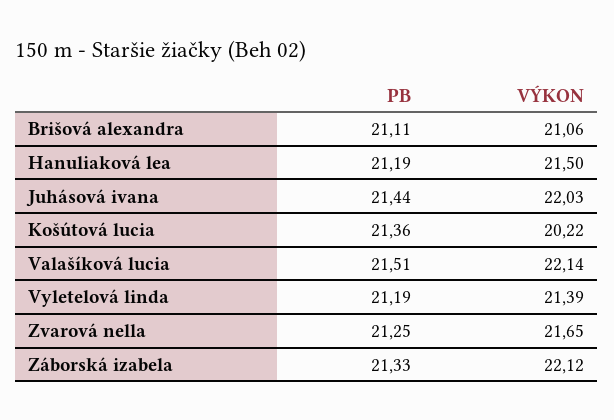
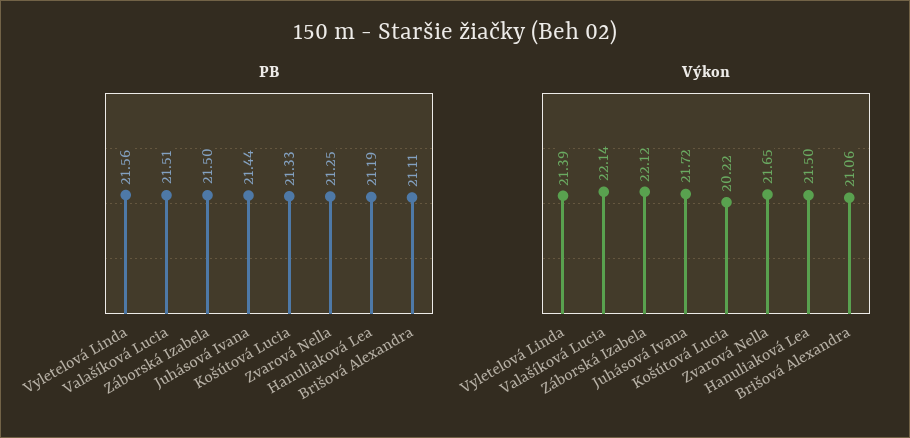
  {
    "PB": {
      "Brišová alexandra": 21.11,
      "Hanuliaková lea": 21.19,
      "Juhásová ivana": 21.44,
-     "Košútová lucia": 21.36,
+     "Košútová lucia": 21.33,
      "Valašíková lucia": 21.51,
-     "Vyletelová linda": 21.19,
+     "Vyletelová linda": 21.56,
      "Zvarová nella": 21.25,
-     "Záborská izabela": 21.33
+     "Záborská izabela": 21.5
    },
    "VÝKON": {
      "Brišová alexandra": 21.06,
      "Hanuliaková lea": 21.5,
-     "Juhásová ivana": 22.03,
+     "Juhásová ivana": 21.72,
      "Košútová lucia": 20.22,
      "Valašíková lucia": 22.14,
      "Vyletelová linda": 21.39,
      "Zvarová nella": 21.65,
      "Záborská izabela": 22.12
    }
  }

